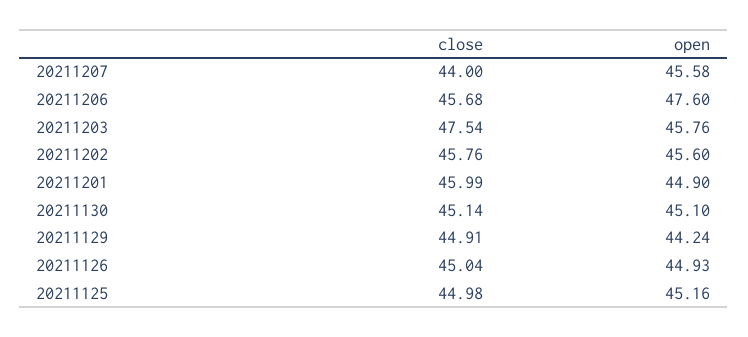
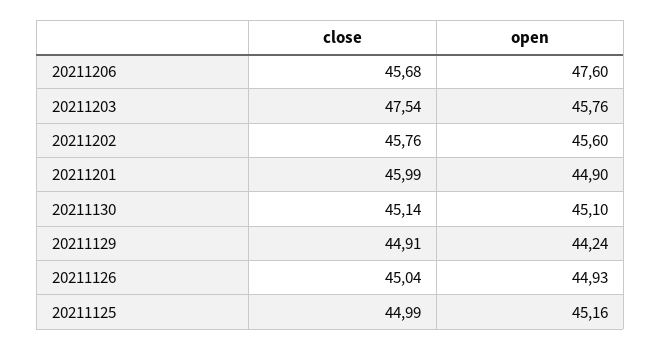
  {
    "close": {
-     "20211207": 44,
      "20211206": 45.68,
      "20211203": 47.54,
      "20211202": 45.76,
      "20211201": 45.99,
      "20211130": 45.14,
      "20211129": 44.91,
      "20211126": 45.04,
-     "20211125": 44.98
+     "20211125": 44.99
    },
    "open": {
-     "20211207": 45.58,
      "20211206": 47.6,
      "20211203": 45.76,
      "20211202": 45.6,
      "20211201": 44.9,
      "20211130": 45.1,
      "20211129": 44.24,
      "20211126": 44.93,
      "20211125": 45.16
    }
  }

